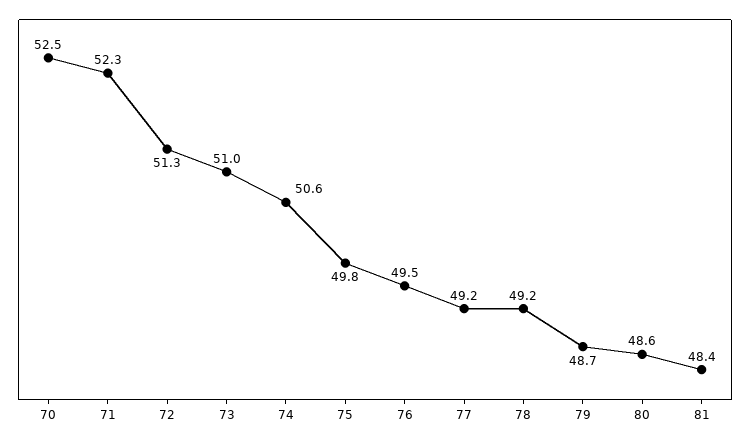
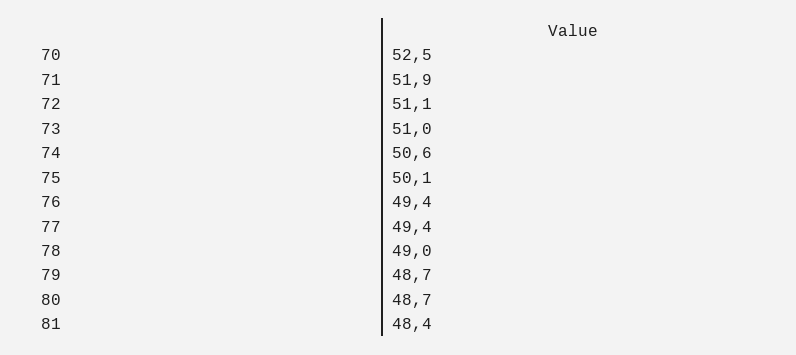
  {
    "70": 52.5,
-   "71": 52.3,
+   "71": 51.9,
-   "72": 51.3,
+   "72": 51.1,
    "73": 51,
    "74": 50.6,
-   "75": 49.8,
+   "75": 50.1,
-   "76": 49.5,
+   "76": 49.4,
-   "77": 49.2,
+   "77": 49.4,
-   "78": 49.2,
+   "78": 49,
    "79": 48.7,
-   "80": 48.6,
+   "80": 48.7,
    "81": 48.4
  }

